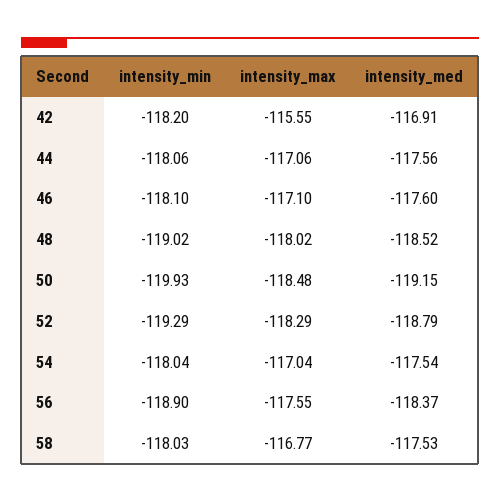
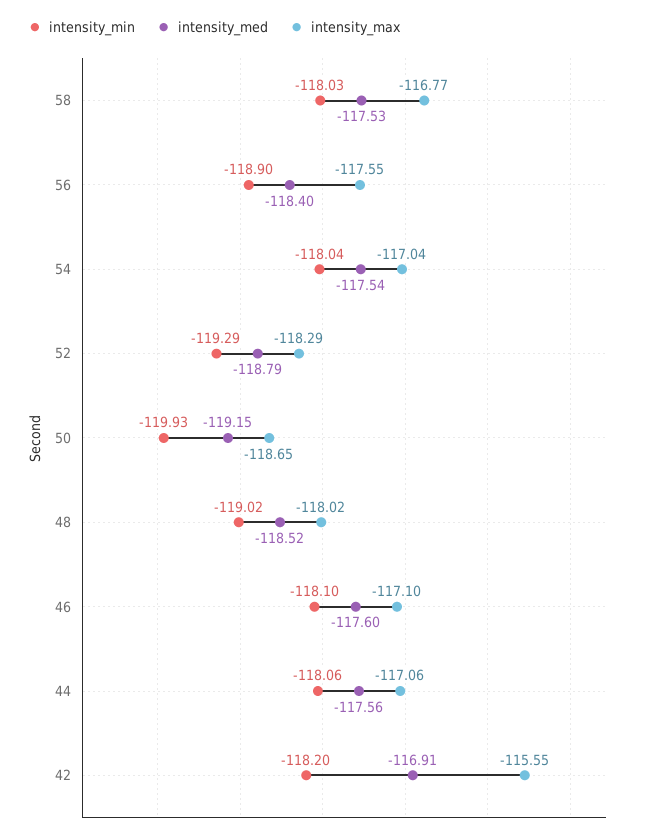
  {
    "intensity_min": {
      "42": -118.2,
      "44": -118.06,
      "46": -118.1,
      "48": -119.02,
      "50": -119.93,
      "52": -119.29,
      "54": -118.04,
      "56": -118.9,
      "58": -118.03
    },
    "intensity_max": {
      "42": -115.55,
      "44": -117.06,
      "46": -117.1,
      "48": -118.02,
-     "50": -118.48,
+     "50": -118.65,
      "52": -118.29,
      "54": -117.04,
      "56": -117.55,
      "58": -116.77
    },
    "intensity_med": {
      "42": -116.91,
      "44": -117.56,
      "46": -117.6,
      "48": -118.52,
      "50": -119.15,
      "52": -118.79,
      "54": -117.54,
-     "56": -118.37,
+     "56": -118.4,
      "58": -117.53
    }
  }

